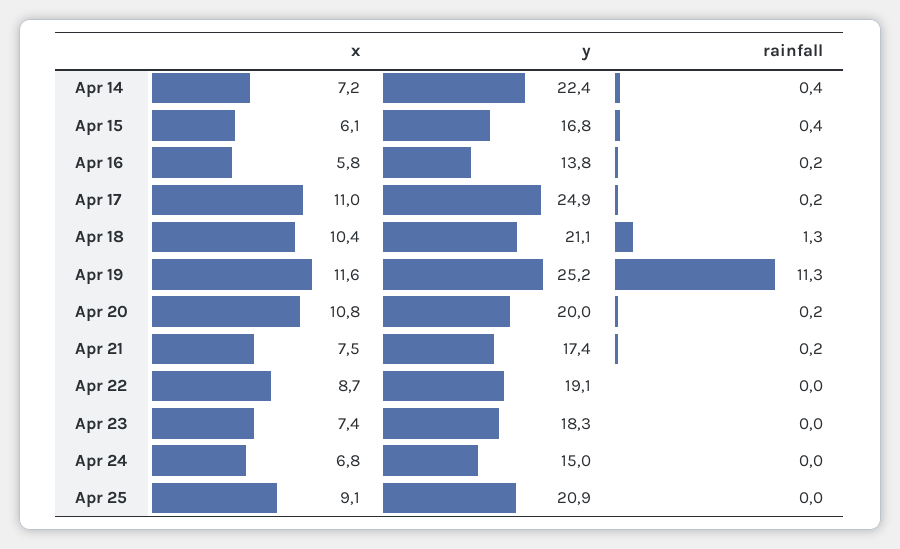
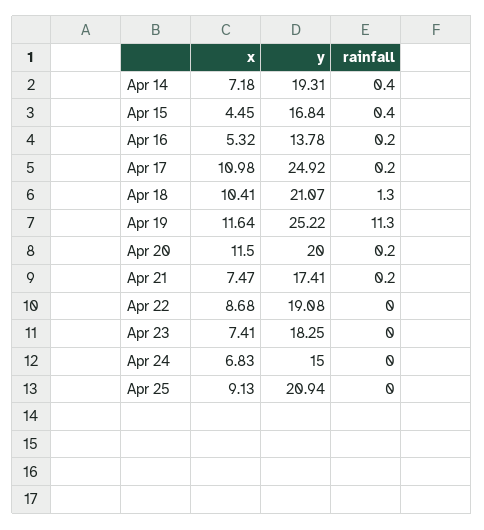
  {
    "x": {
      "Apr 14": 7.18,
-     "Apr 15": 6.1,
+     "Apr 15": 4.45,
-     "Apr 16": 5.8,
+     "Apr 16": 5.32,
      "Apr 17": 10.98,
      "Apr 18": 10.41,
      "Apr 19": 11.64,
-     "Apr 20": 10.8,
+     "Apr 20": 11.5,
      "Apr 21": 7.47,
      "Apr 22": 8.68,
      "Apr 23": 7.41,
      "Apr 24": 6.83,
      "Apr 25": 9.13
    },
    "y": {
-     "Apr 14": 22.4,
+     "Apr 14": 19.31,
      "Apr 15": 16.84,
      "Apr 16": 13.78,
      "Apr 17": 24.92,
      "Apr 18": 21.07,
      "Apr 19": 25.22,
      "Apr 20": 20,
      "Apr 21": 17.41,
      "Apr 22": 19.08,
      "Apr 23": 18.25,
      "Apr 24": 15,
      "Apr 25": 20.94
    },
    "rainfall": {
      "Apr 14": 0.4,
      "Apr 15": 0.4,
      "Apr 16": 0.2,
      "Apr 17": 0.2,
      "Apr 18": 1.3,
      "Apr 19": 11.3,
      "Apr 20": 0.2,
      "Apr 21": 0.2,
      "Apr 22": 0,
      "Apr 23": 0,
      "Apr 24": 0,
      "Apr 25": 0
    }
  }

